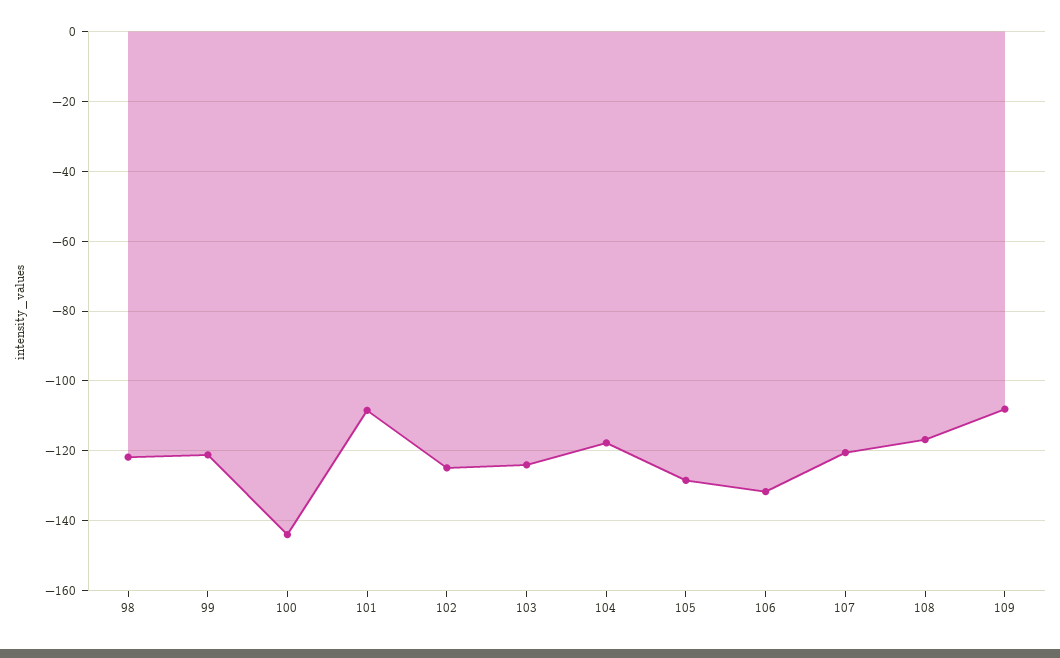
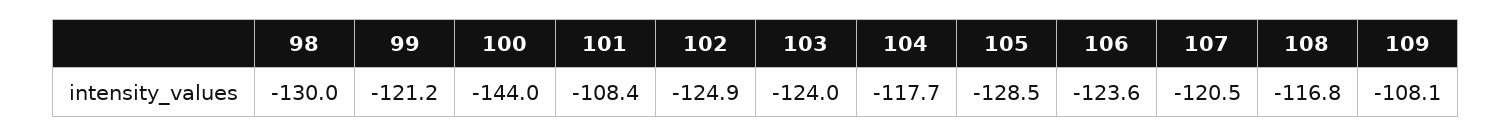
  {
-   "98": -122,
+   "98": -130,
    "99": -121.2,
    "100": -144,
    "101": -108.4,
    "102": -124.9,
    "103": -124,
    "104": -117.7,
    "105": -128.5,
-   "106": -132,
+   "106": -123.6,
    "107": -120.5,
    "108": -116.8,
    "109": -108.1
  }

